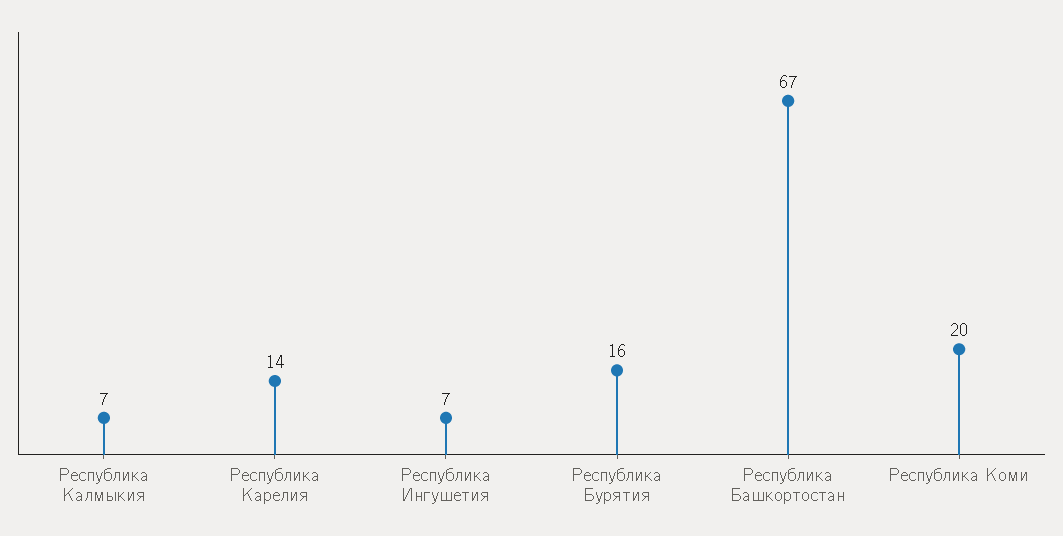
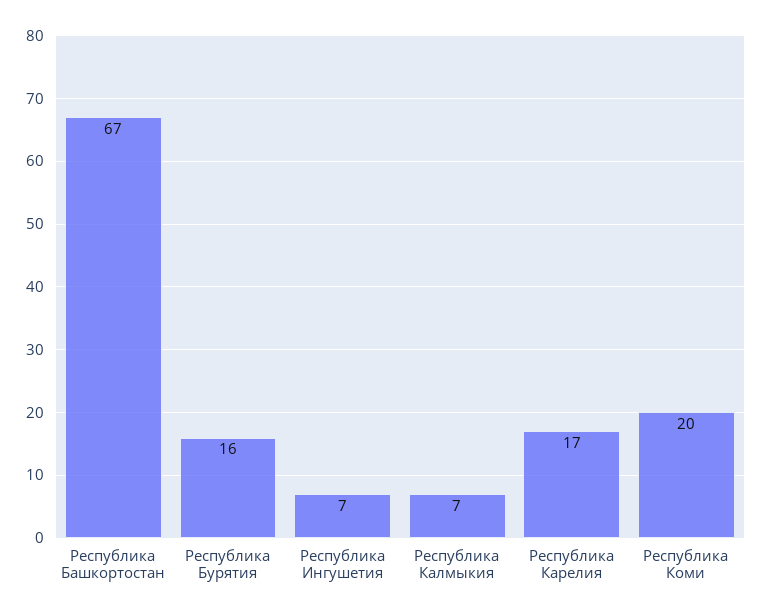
  {
    "Республика Калмыкия": 7,
-   "Республика Карелия": 14,
+   "Республика Карелия": 17,
    "Республика Ингушетия": 7,
    "Республика Бурятия": 16,
    "Республика Башкортостан": 67,
    "Республика Коми": 20
  }

